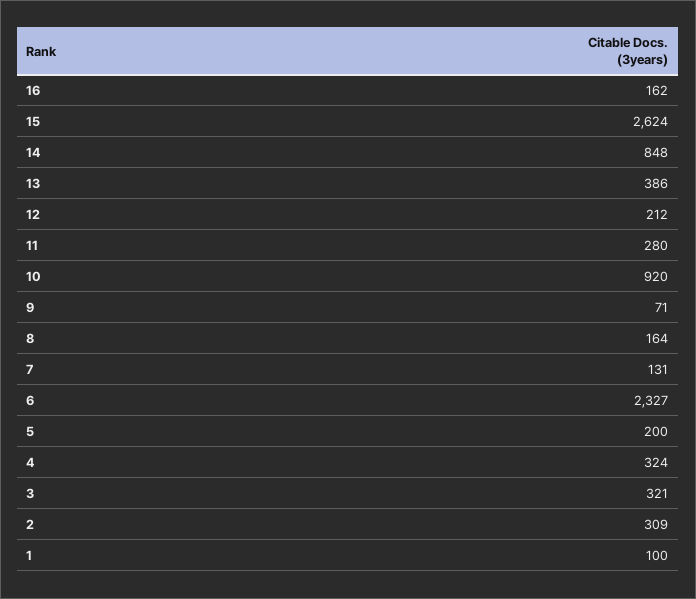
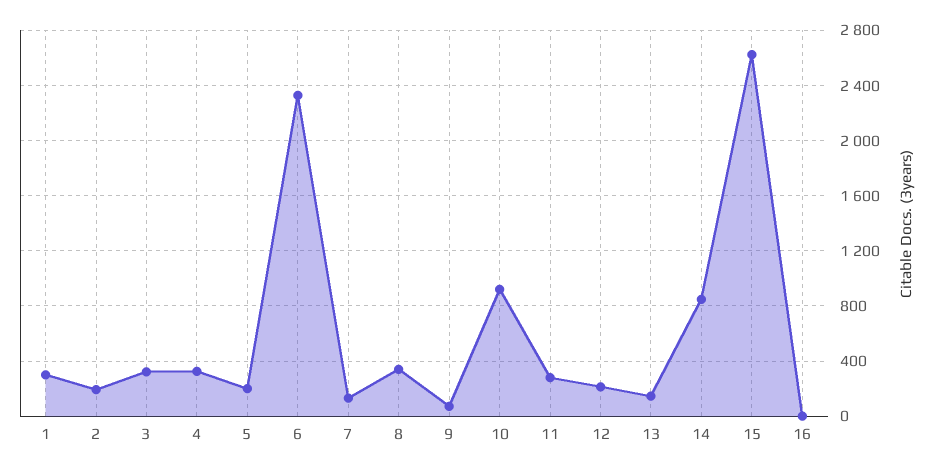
  {
-   "16": 162,
+   "16": 0,
    "15": 2624,
    "14": 848,
-   "13": 386,
+   "13": 150,
    "12": 212,
    "11": 280,
    "10": 920,
    "9": 71,
-   "8": 164,
+   "8": 350,
    "7": 131,
    "6": 2327,
    "5": 200,
    "4": 324,
    "3": 321,
-   "2": 309,
+   "2": 200,
-   "1": 100
+   "1": 300
  }

